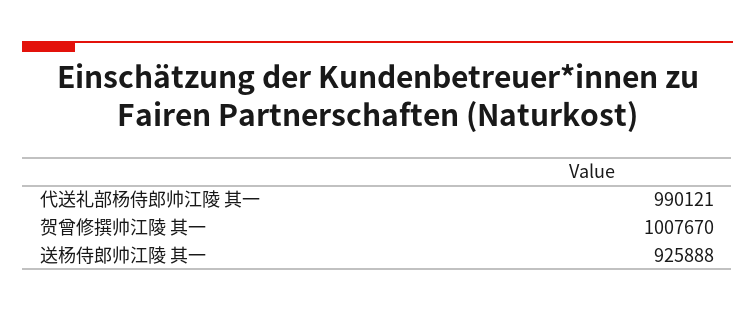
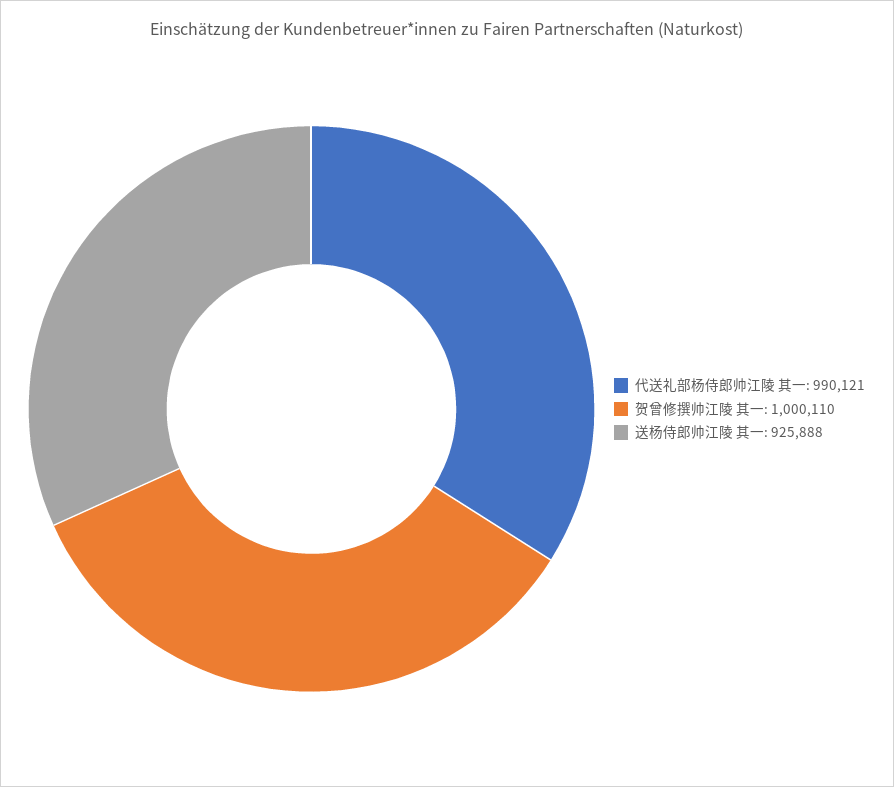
  {
    "代送礼部杨侍郎帅江陵 其一": 990121,
-   "贺曾修撰帅江陵 其一": 1007670,
+   "贺曾修撰帅江陵 其一": 1000110,
    "送杨侍郎帅江陵 其一": 925888
  }

